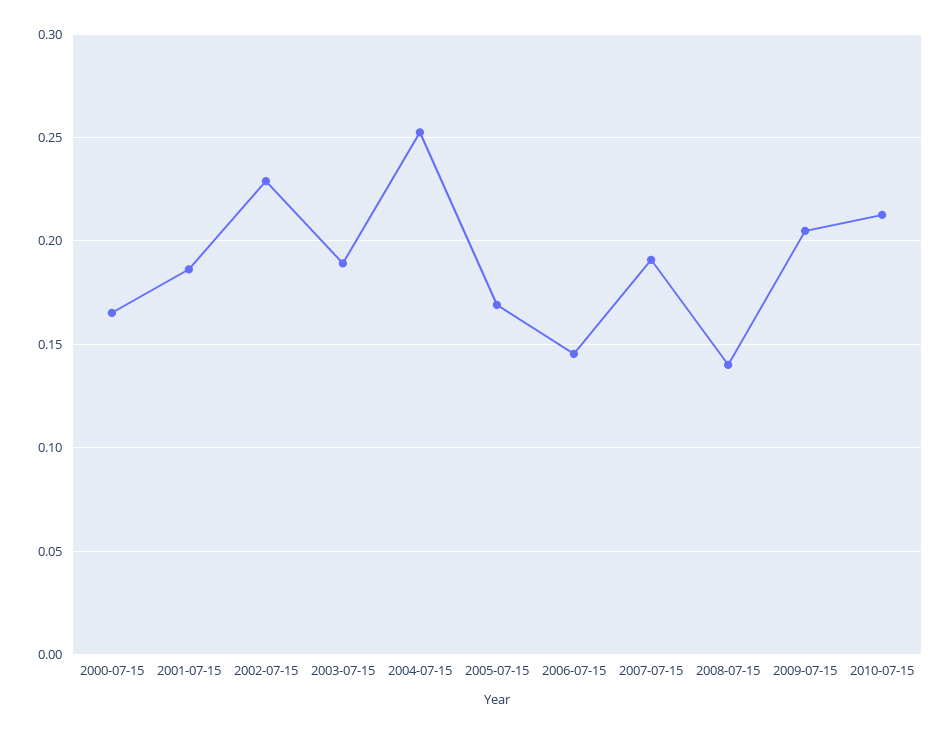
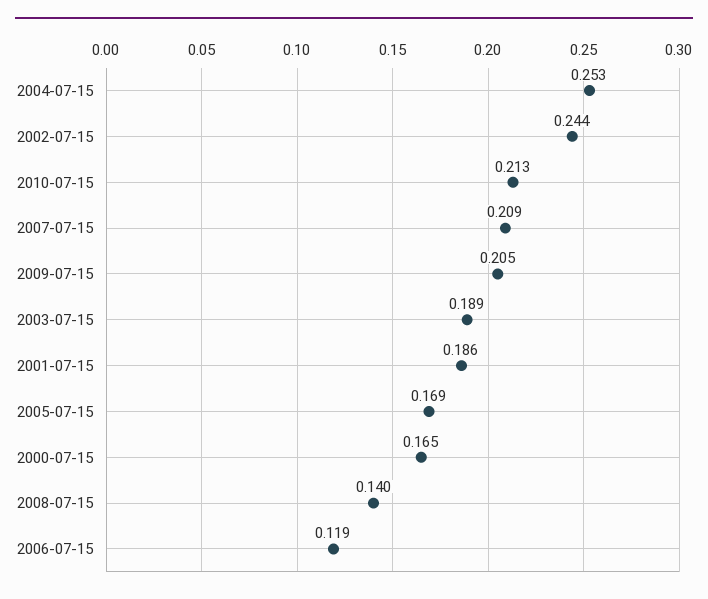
  {
    "2000-07-15": 0.165,
    "2001-07-15": 0.186,
-   "2002-07-15": 0.23,
+   "2002-07-15": 0.244,
    "2003-07-15": 0.189,
    "2004-07-15": 0.253,
    "2005-07-15": 0.169,
-   "2006-07-15": 0.145,
+   "2006-07-15": 0.119,
-   "2007-07-15": 0.19,
+   "2007-07-15": 0.209,
    "2008-07-15": 0.14,
    "2009-07-15": 0.205,
    "2010-07-15": 0.213
  }

